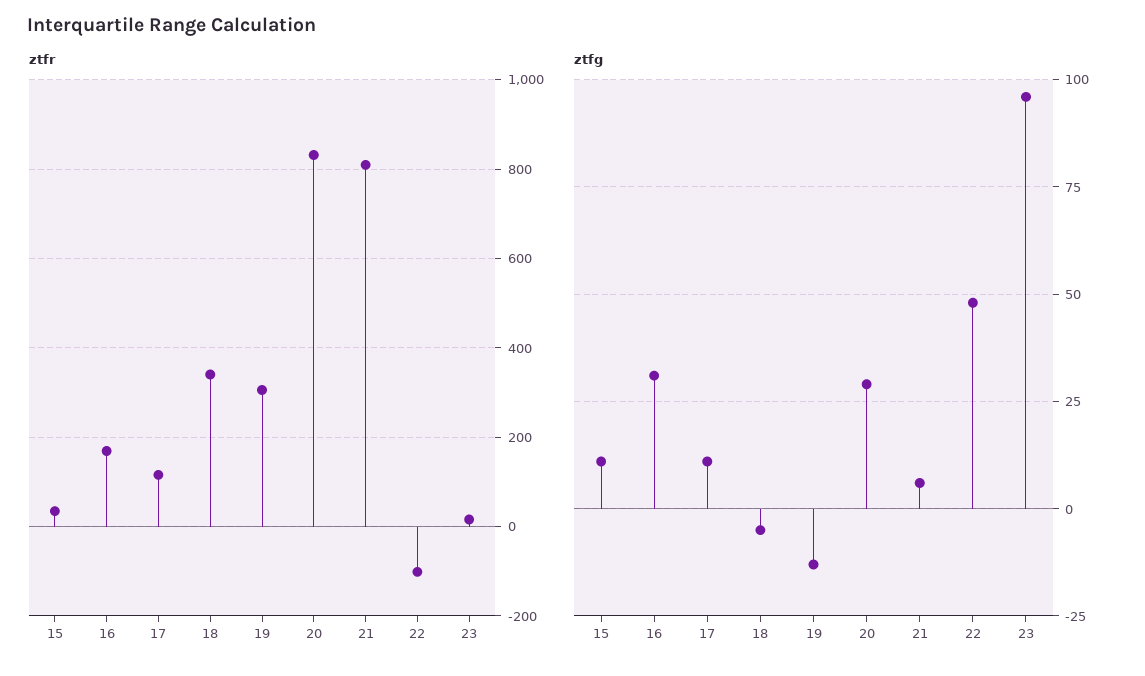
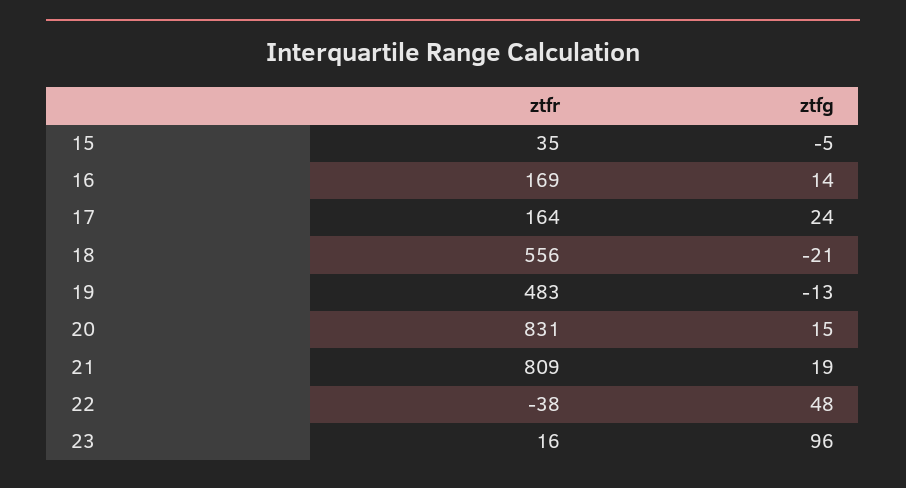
  {
    "ztfr": {
      "15": 35,
      "16": 169,
-     "17": 120,
+     "17": 164,
-     "18": 340,
+     "18": 556,
-     "19": 300,
+     "19": 483,
      "20": 831,
      "21": 809,
-     "22": -100,
+     "22": -38,
      "23": 16
    },
    "ztfg": {
-     "15": 10,
+     "15": -5,
-     "16": 30,
+     "16": 14,
-     "17": 10,
+     "17": 24,
-     "18": -5,
+     "18": -21,
      "19": -13,
-     "20": 30,
+     "20": 15,
-     "21": 5,
+     "21": 19,
      "22": 48,
      "23": 96
    }
  }

